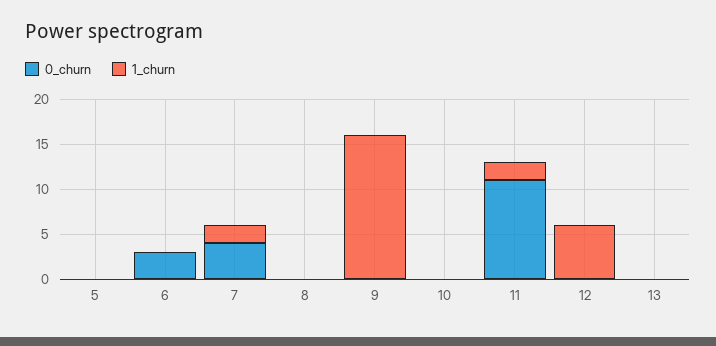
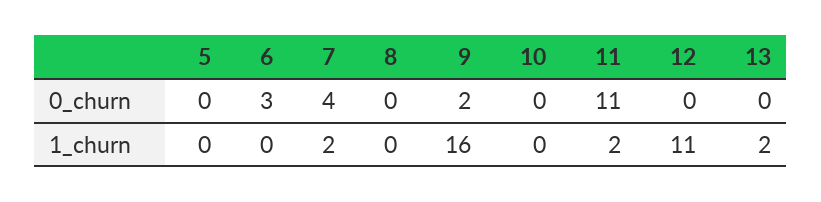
  {
    "0_churn": {
      "5": 0,
      "6": 3,
      "7": 4,
      "8": 0,
-     "9": 0,
+     "9": 2,
      "10": 0,
      "11": 11,
      "12": 0,
      "13": 0
    },
    "1_churn": {
      "5": 0,
      "6": 0,
      "7": 2,
      "8": 0,
      "9": 16,
      "10": 0,
      "11": 2,
-     "12": 6,
+     "12": 11,
-     "13": 0
+     "13": 2
    }
  }

